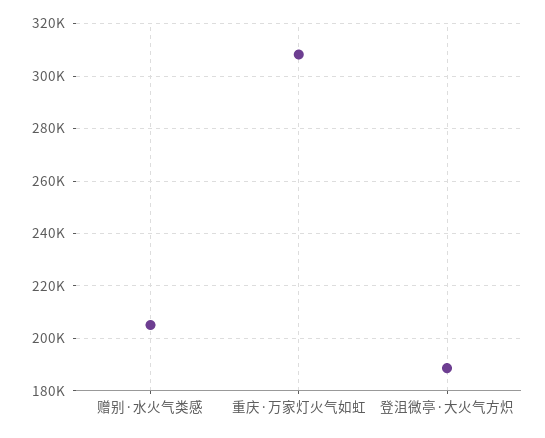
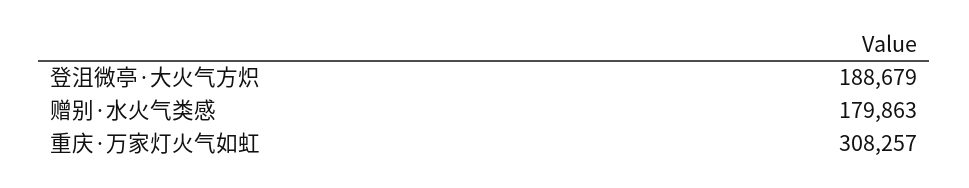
  {
-   "赠别·水火气类感": 205000,
+   "赠别·水火气类感": 179863,
    "重庆·万家灯火气如虹": 308257,
    "登沮微亭·大火气方炽": 188679
  }

